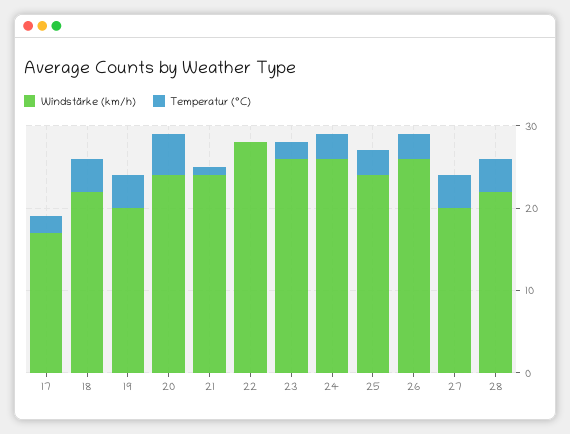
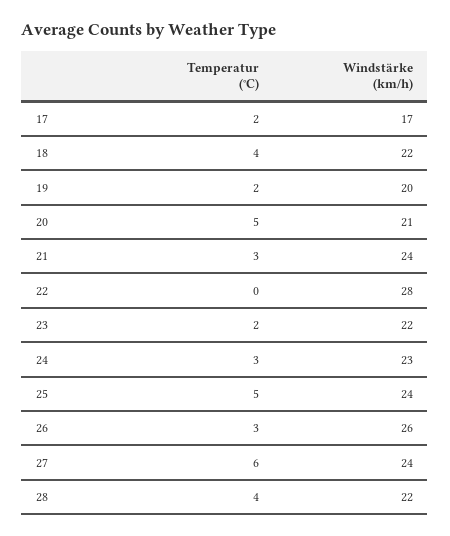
  {
    "Windstärke (km/h)": {
      "17": 17,
      "18": 22,
      "19": 20,
-     "20": 24,
+     "20": 21,
      "21": 24,
      "22": 28,
-     "23": 26,
+     "23": 22,
-     "24": 26,
+     "24": 23,
      "25": 24,
      "26": 26,
-     "27": 20,
+     "27": 24,
      "28": 22
    },
    "Temperatur (°C)": {
      "17": 2,
      "18": 4,
-     "19": 4,
+     "19": 2,
      "20": 5,
-     "21": 1,
+     "21": 3,
      "22": 0,
      "23": 2,
      "24": 3,
-     "25": 3,
+     "25": 5,
      "26": 3,
-     "27": 4,
+     "27": 6,
      "28": 4
    }
  }

